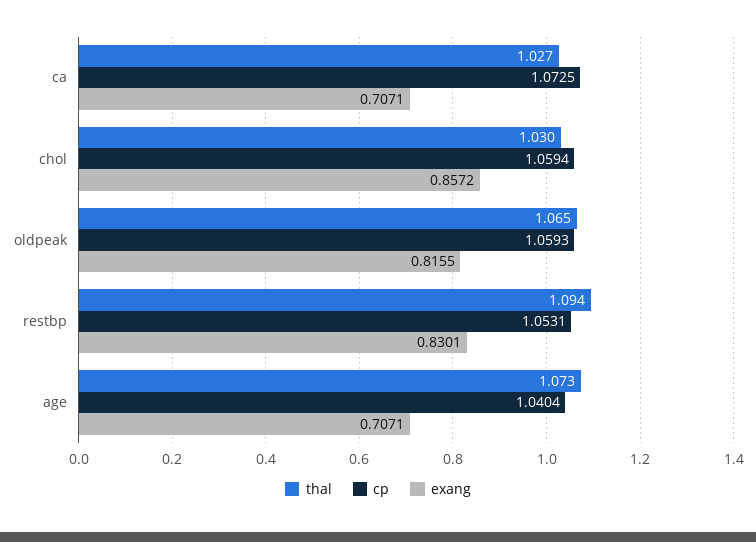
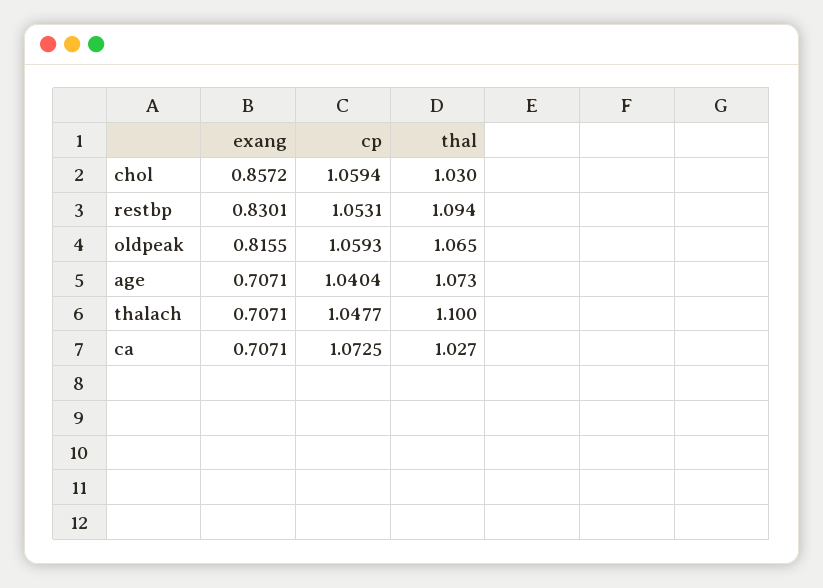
  {
    "thal": {
      "ca": 1.027,
      "chol": 1.03,
      "oldpeak": 1.065,
      "restbp": 1.094,
-     "age": 1.073
+     "age": 1.073,
+     "thalach": 1.1
    },
    "cp": {
      "ca": 1.0725,
      "chol": 1.0594,
      "oldpeak": 1.0593,
      "restbp": 1.0531,
-     "age": 1.0404
+     "age": 1.0404,
+     "thalach": 1.0477
    },
    "exang": {
      "ca": 0.7071,
      "chol": 0.8572,
      "oldpeak": 0.8155,
      "restbp": 0.8301,
-     "age": 0.7071
+     "age": 0.7071,
+     "thalach": 0.7071
    }
  }

